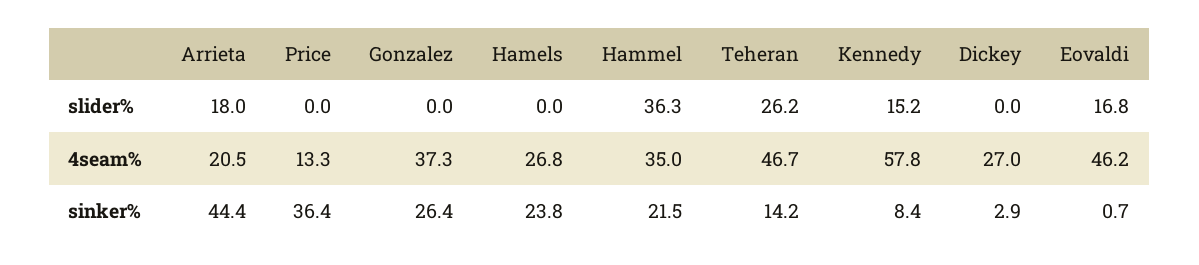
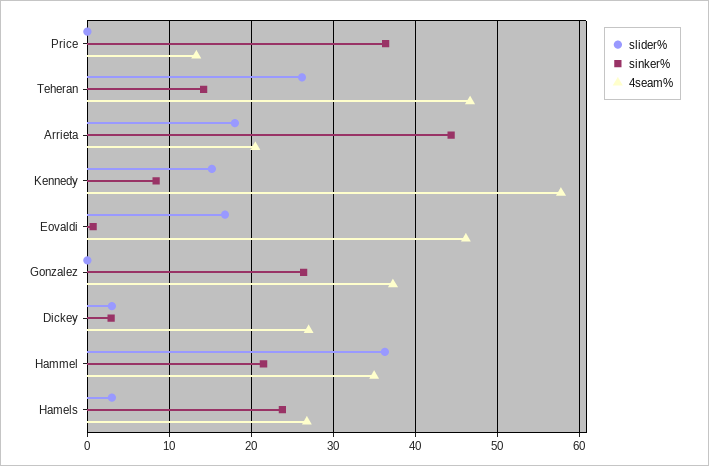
  {
    "slider%": {
      "Arrieta": 18,
      "Price": 0,
      "Gonzalez": 0,
-     "Hamels": 0,
+     "Hamels": 3,
      "Hammel": 36.3,
      "Teheran": 26.2,
      "Kennedy": 15.2,
-     "Dickey": 0,
+     "Dickey": 3,
      "Eovaldi": 16.8
    },
    "4seam%": {
      "Arrieta": 20.5,
      "Price": 13.3,
      "Gonzalez": 37.3,
      "Hamels": 26.8,
      "Hammel": 35,
      "Teheran": 46.7,
      "Kennedy": 57.8,
      "Dickey": 27,
      "Eovaldi": 46.2
    },
    "sinker%": {
      "Arrieta": 44.4,
      "Price": 36.4,
      "Gonzalez": 26.4,
      "Hamels": 23.8,
      "Hammel": 21.5,
      "Teheran": 14.2,
      "Kennedy": 8.4,
      "Dickey": 2.9,
      "Eovaldi": 0.7
    }
  }

